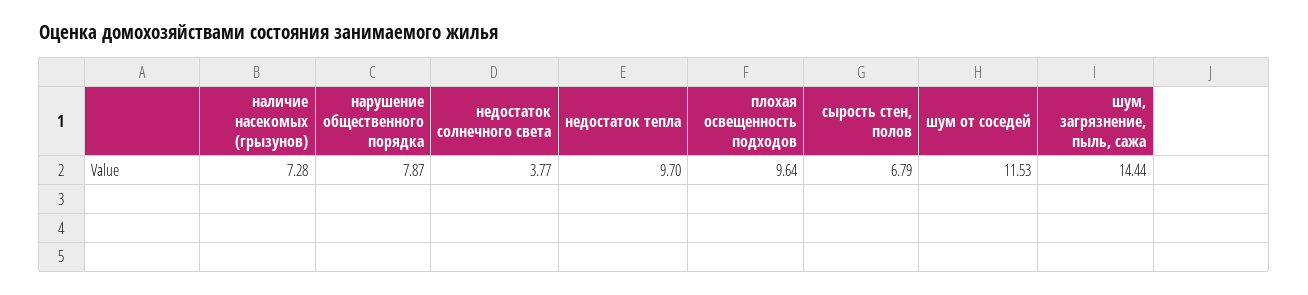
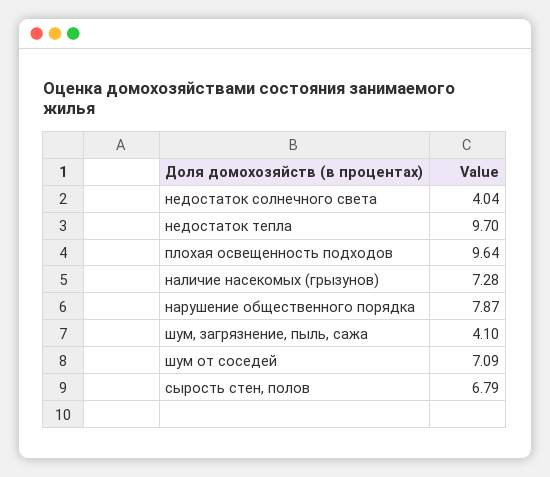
  {
    "наличие насекомых (грызунов)": 7.28,
    "нарушение общественного порядка": 7.87,
-   "недостаток солнечного света": 3.77,
+   "недостаток солнечного света": 4.04,
    "недостаток тепла": 9.7,
    "плохая освещенность подходов": 9.64,
    "сырость стен, полов": 6.79,
-   "шум от соседей": 11.53,
+   "шум от соседей": 7.09,
-   "шум, загрязнение, пыль, сажа": 14.44
+   "шум, загрязнение, пыль, сажа": 4.1
  }

